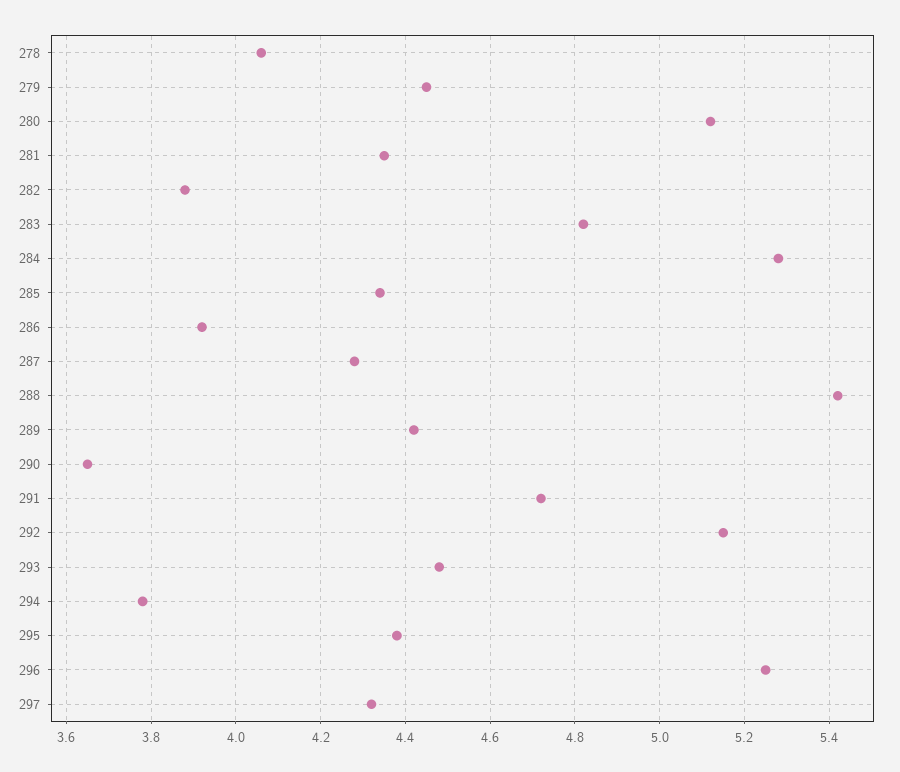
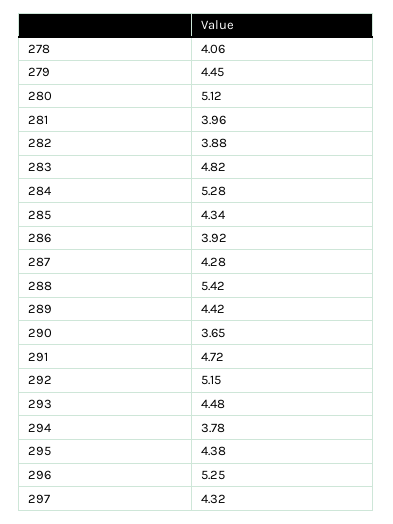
  {
    "278": 4.06,
    "279": 4.45,
    "280": 5.12,
-   "281": 4.35,
+   "281": 3.96,
    "282": 3.88,
    "283": 4.82,
    "284": 5.28,
    "285": 4.34,
    "286": 3.92,
    "287": 4.28,
    "288": 5.42,
    "289": 4.42,
    "290": 3.65,
    "291": 4.72,
    "292": 5.15,
    "293": 4.48,
    "294": 3.78,
    "295": 4.38,
    "296": 5.25,
    "297": 4.32
  }

